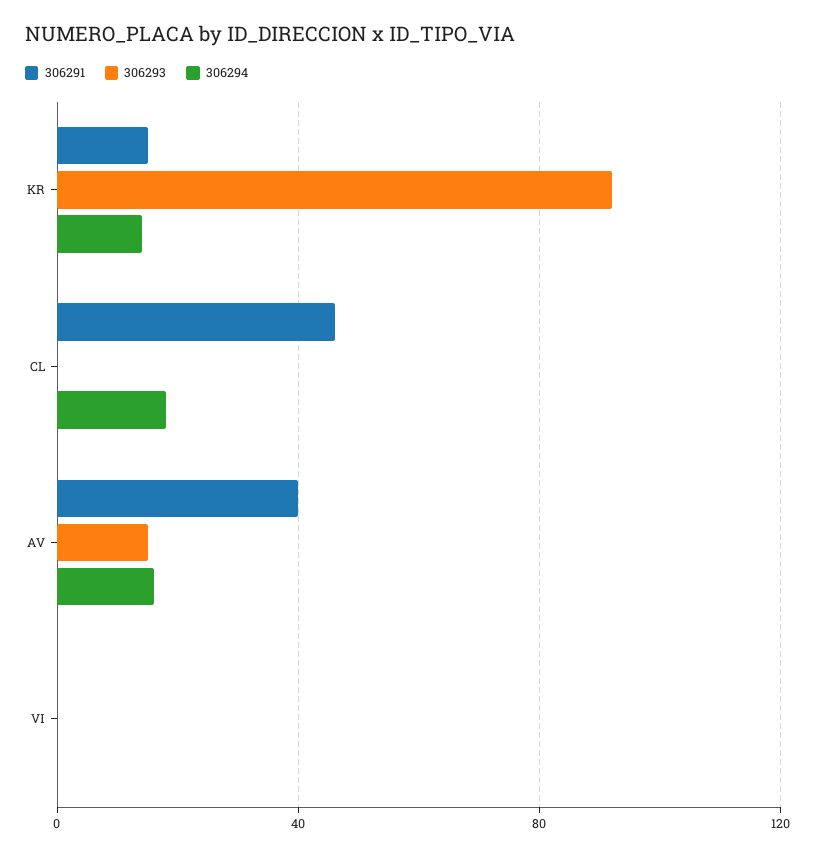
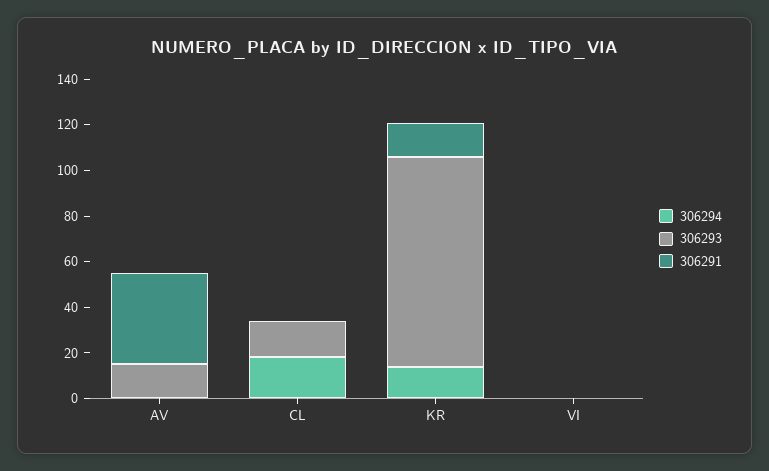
  {
    "306291": {
      "KR": 15,
-     "CL": 45,
+     "CL": 0,
      "AV": 40,
      "VI": 0
    },
    "306293": {
      "KR": 90,
-     "CL": 0,
+     "CL": 15,
      "AV": 15,
      "VI": 0
    },
    "306294": {
      "KR": 15,
      "CL": 20,
-     "AV": 15,
+     "AV": 0,
      "VI": 0
    }
  }

